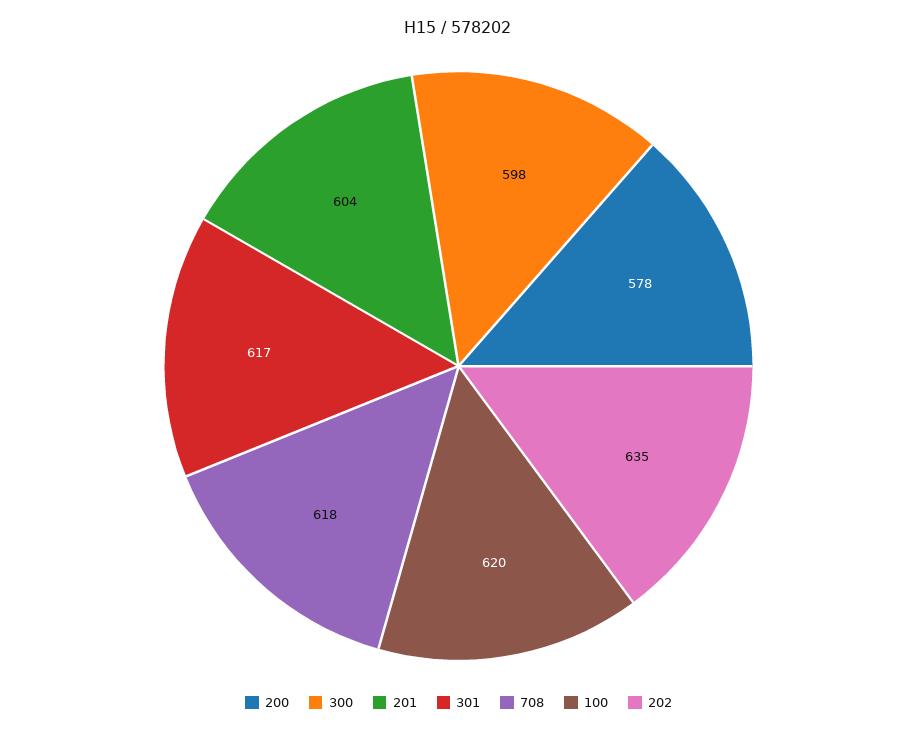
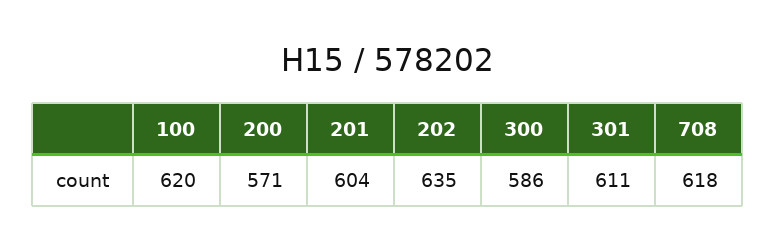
  {
-   "200": 578,
+   "200": 571,
-   "300": 598,
+   "300": 586,
    "201": 604,
-   "301": 617,
+   "301": 611,
    "708": 618,
    "100": 620,
    "202": 635
  }

